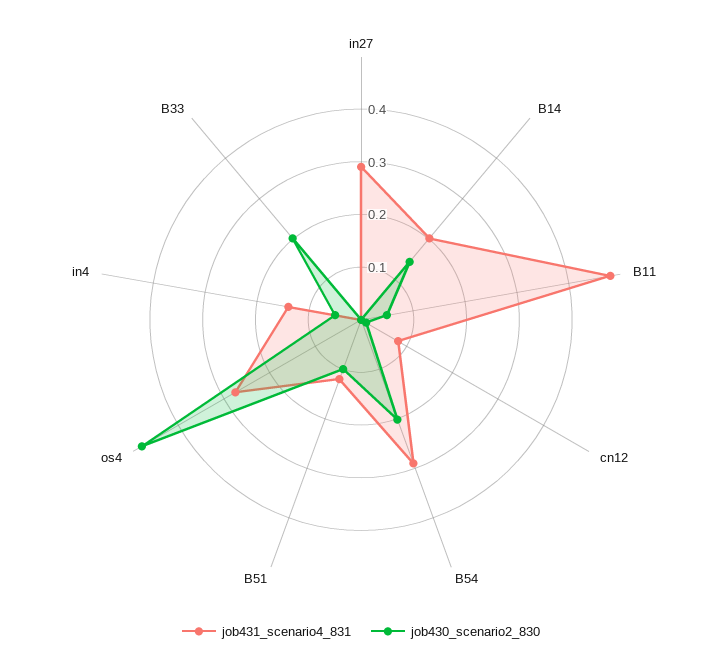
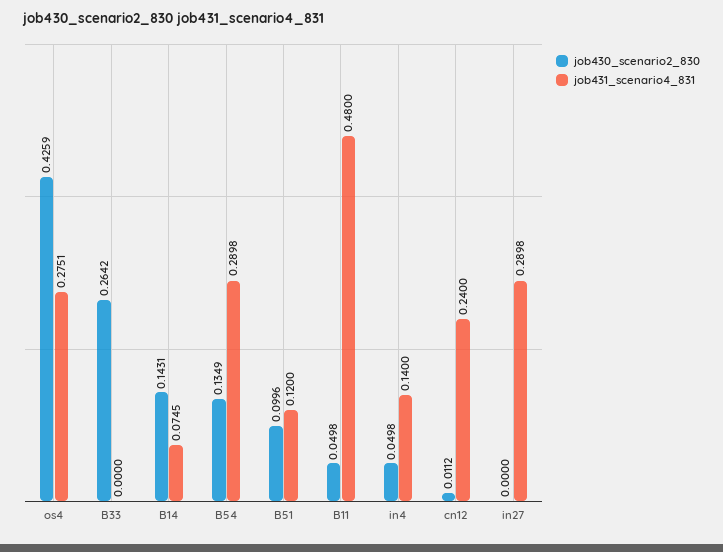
  {
    "job431_scenario4_831": {
      "in27": 0.2898,
-     "B14": 0.2,
+     "B14": 0.0745,
      "B11": 0.48,
-     "cn12": 0.08,
+     "cn12": 0.24,
      "B54": 0.2898,
      "B51": 0.12,
      "os4": 0.2751,
      "in4": 0.14,
      "B33": 0
    },
    "job430_scenario2_830": {
      "in27": 0,
      "B14": 0.1431,
      "B11": 0.0498,
      "cn12": 0.0112,
-     "B54": 0.2,
+     "B54": 0.1349,
      "B51": 0.0996,
-     "os4": 0.48,
+     "os4": 0.4259,
      "in4": 0.0498,
-     "B33": 0.2
+     "B33": 0.2642
    }
  }

